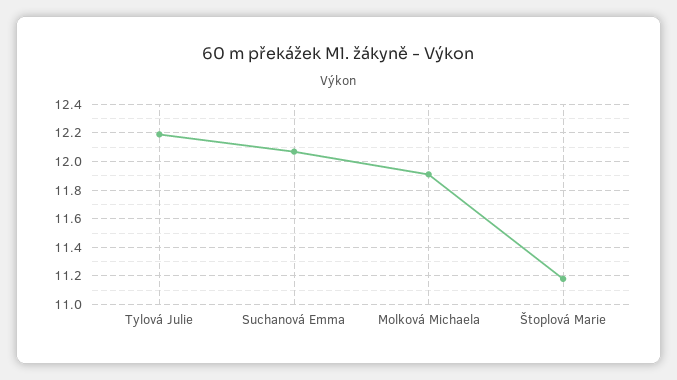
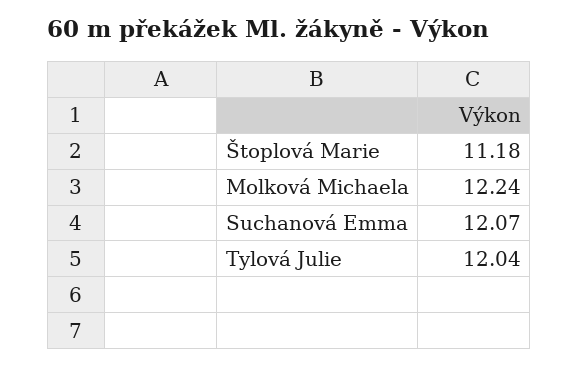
  {
-   "Tylová Julie": 12.2,
+   "Tylová Julie": 12.04,
    "Suchanová Emma": 12.07,
-   "Molková Michaela": 11.9,
+   "Molková Michaela": 12.24,
    "Štoplová Marie": 11.18
  }

